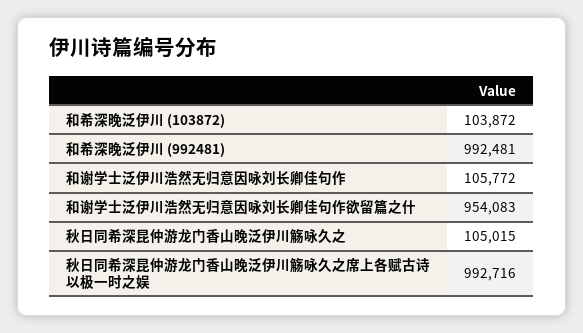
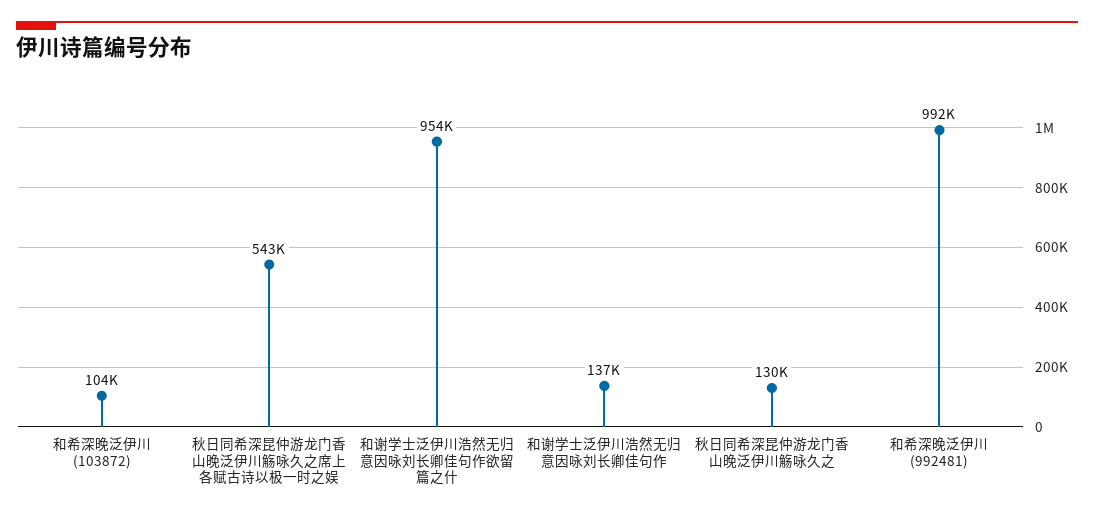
  {
    "和希深晚泛伊川 (103872)": 103872,
    "和希深晚泛伊川 (992481)": 992481,
-   "和谢学士泛伊川浩然无归意因咏刘长卿佳句作": 105772,
+   "和谢学士泛伊川浩然无归意因咏刘长卿佳句作": 137000,
    "和谢学士泛伊川浩然无归意因咏刘长卿佳句作欲留篇之什": 954083,
-   "秋日同希深昆仲游龙门香山晚泛伊川觞咏久之": 105015,
+   "秋日同希深昆仲游龙门香山晚泛伊川觞咏久之": 130000,
-   "秋日同希深昆仲游龙门香山晚泛伊川觞咏久之席上各赋古诗以极一时之娱": 992716
+   "秋日同希深昆仲游龙门香山晚泛伊川觞咏久之席上各赋古诗以极一时之娱": 543000
  }

